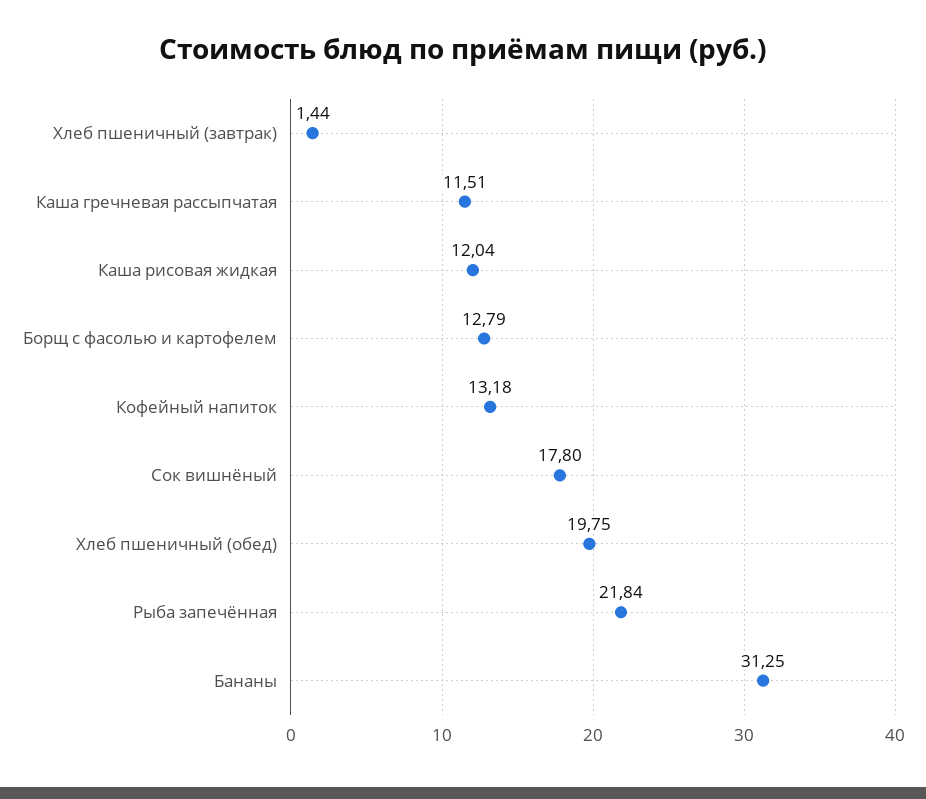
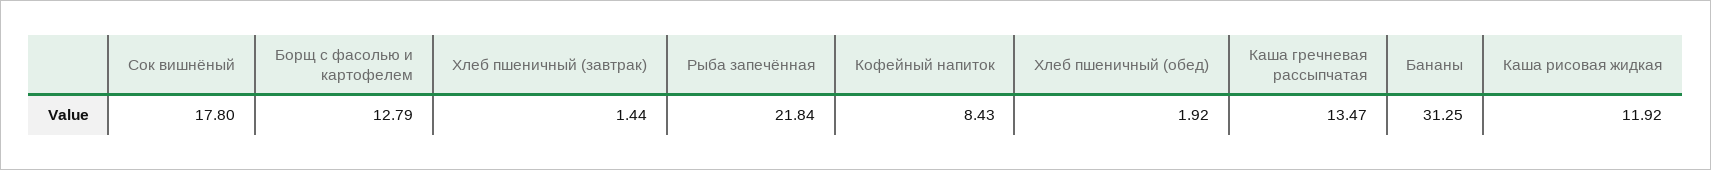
  {
    "Хлеб пшеничный (завтрак)": 1.44,
-   "Каша гречневая рассыпчатая": 11.51,
+   "Каша гречневая рассыпчатая": 13.47,
-   "Каша рисовая жидкая": 12.04,
+   "Каша рисовая жидкая": 11.92,
    "Борщ с фасолью и картофелем": 12.79,
-   "Кофейный напиток": 13.18,
+   "Кофейный напиток": 8.43,
    "Сок вишнёный": 17.8,
-   "Хлеб пшеничный (обед)": 19.75,
+   "Хлеб пшеничный (обед)": 1.92,
    "Рыба запечённая": 21.84,
    "Бананы": 31.25
  }

